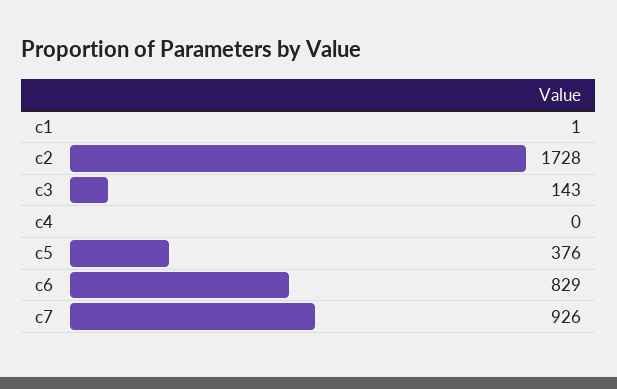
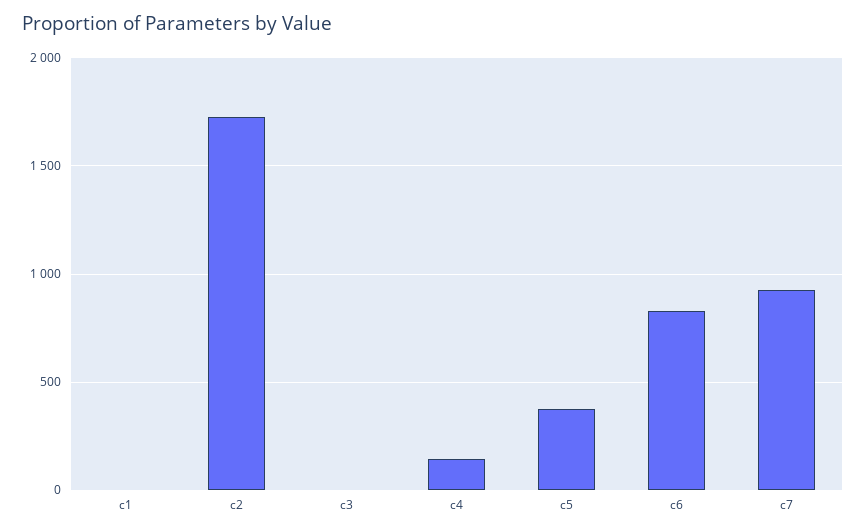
  {
    "c1": 1,
    "c2": 1728,
-   "c3": 143,
+   "c3": 0,
-   "c4": 0,
+   "c4": 150,
    "c5": 376,
    "c6": 829,
    "c7": 926
  }

